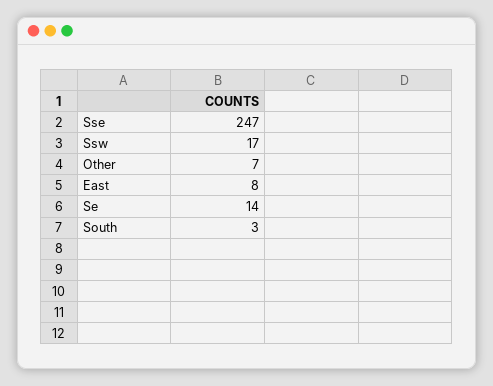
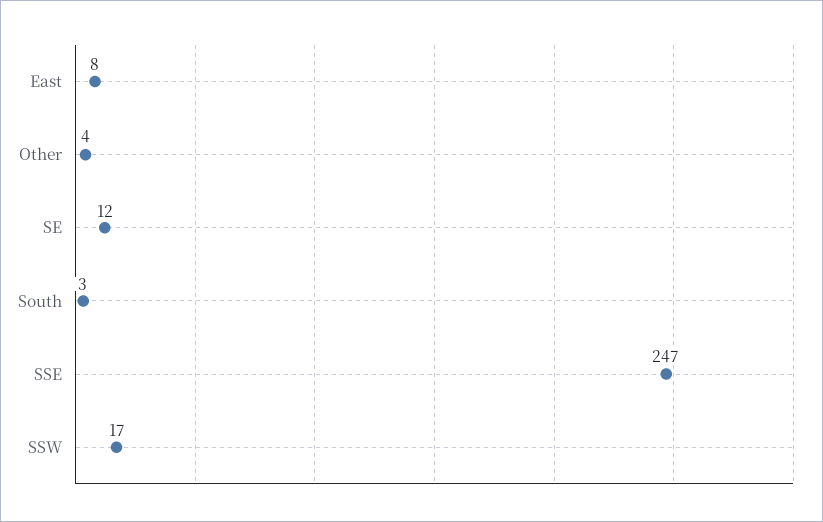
  {
    "Sse": 247,
    "Ssw": 17,
-   "Other": 7,
+   "Other": 4,
    "East": 8,
-   "Se": 14,
+   "Se": 12,
    "South": 3
  }

